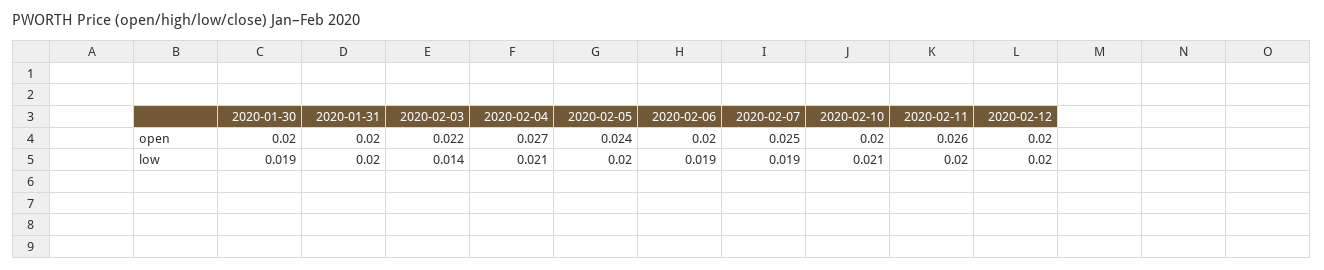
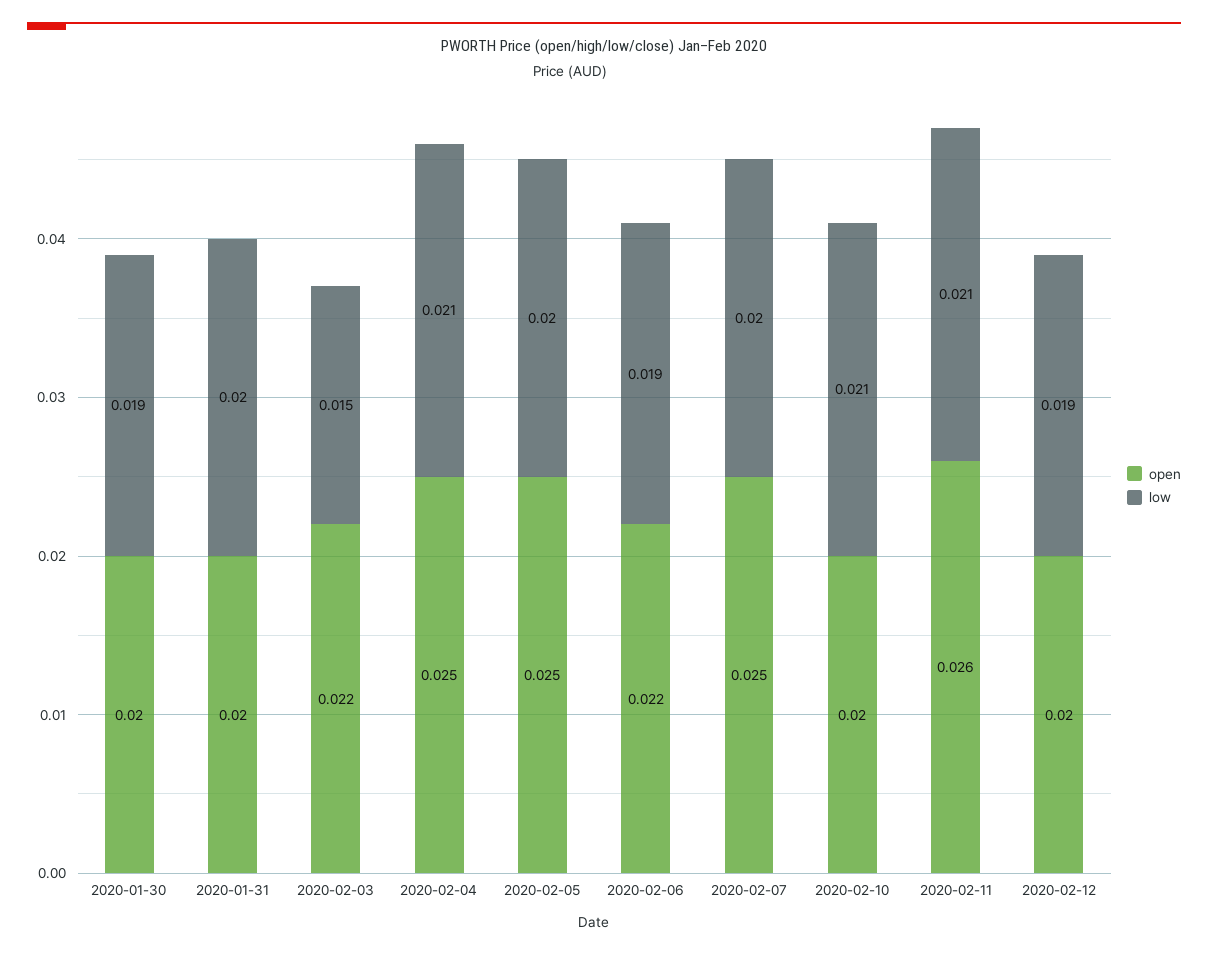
  {
    "open": {
      "2020-01-30": 0.02,
      "2020-01-31": 0.02,
      "2020-02-03": 0.022,
-     "2020-02-04": 0.027,
+     "2020-02-04": 0.025,
-     "2020-02-05": 0.024,
+     "2020-02-05": 0.025,
-     "2020-02-06": 0.02,
+     "2020-02-06": 0.022,
      "2020-02-07": 0.025,
      "2020-02-10": 0.02,
      "2020-02-11": 0.026,
      "2020-02-12": 0.02
    },
    "low": {
      "2020-01-30": 0.019,
      "2020-01-31": 0.02,
-     "2020-02-03": 0.014,
+     "2020-02-03": 0.015,
      "2020-02-04": 0.021,
      "2020-02-05": 0.02,
      "2020-02-06": 0.019,
-     "2020-02-07": 0.019,
+     "2020-02-07": 0.02,
      "2020-02-10": 0.021,
-     "2020-02-11": 0.02,
+     "2020-02-11": 0.021,
-     "2020-02-12": 0.02
+     "2020-02-12": 0.019
    }
  }

